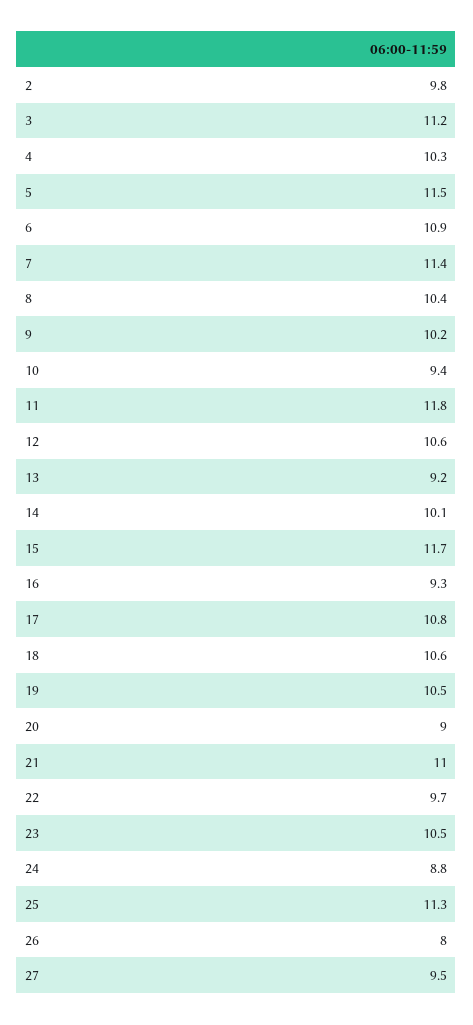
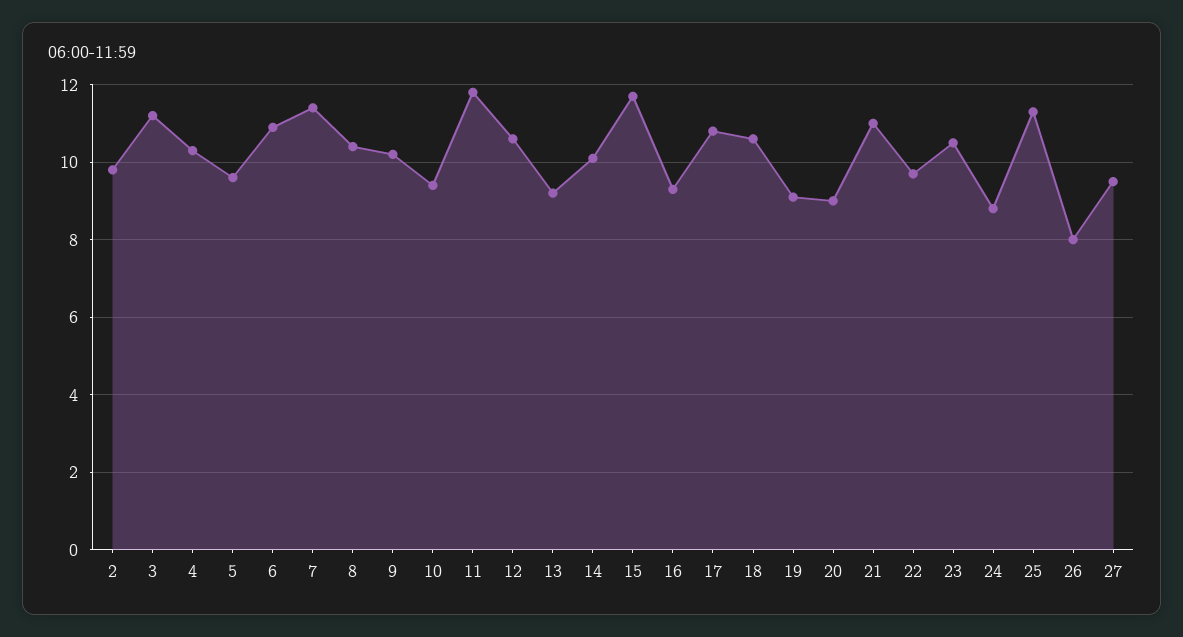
  {
    "2": 9.8,
    "3": 11.2,
    "4": 10.3,
-   "5": 11.5,
+   "5": 9.5,
    "6": 10.9,
    "7": 11.4,
    "8": 10.4,
    "9": 10.2,
    "10": 9.4,
    "11": 11.8,
    "12": 10.6,
    "13": 9.2,
    "14": 10.1,
    "15": 11.7,
    "16": 9.3,
    "17": 10.8,
    "18": 10.6,
-   "19": 10.5,
+   "19": 9,
    "20": 9,
    "21": 11,
    "22": 9.7,
    "23": 10.5,
    "24": 8.8,
    "25": 11.3,
    "26": 8,
    "27": 9.5
  }

